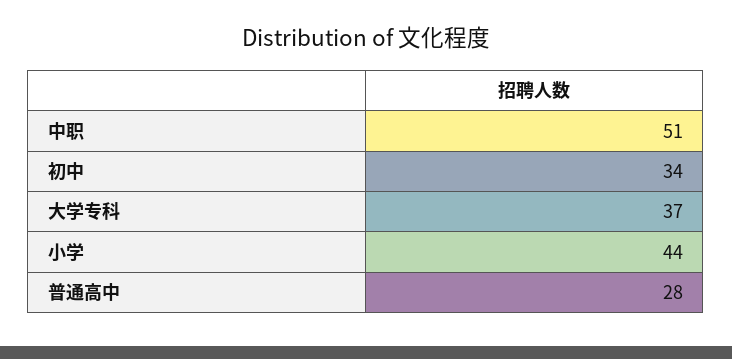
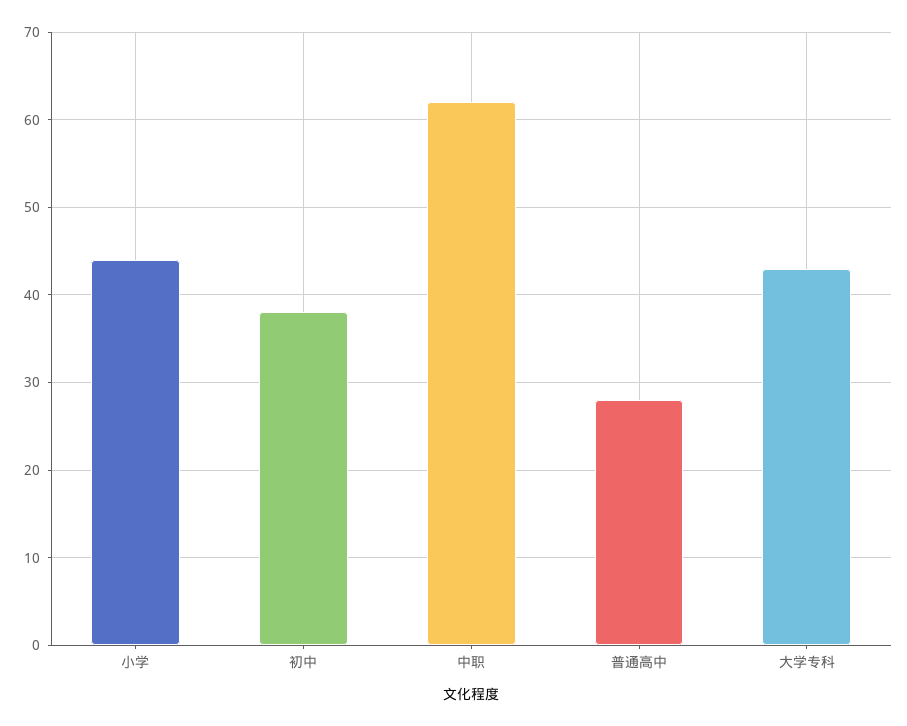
  {
-   "中职": 51,
+   "中职": 62,
-   "初中": 34,
+   "初中": 38,
-   "大学专科": 37,
+   "大学专科": 43,
    "小学": 44,
    "普通高中": 28
  }

